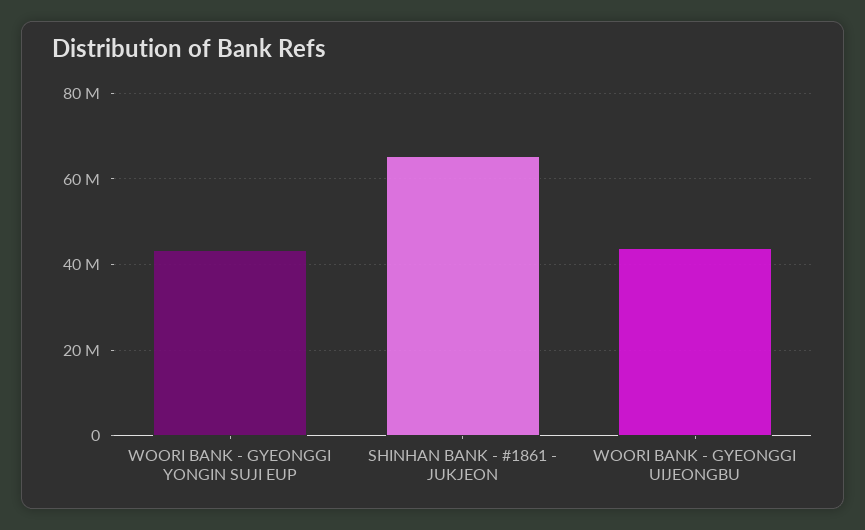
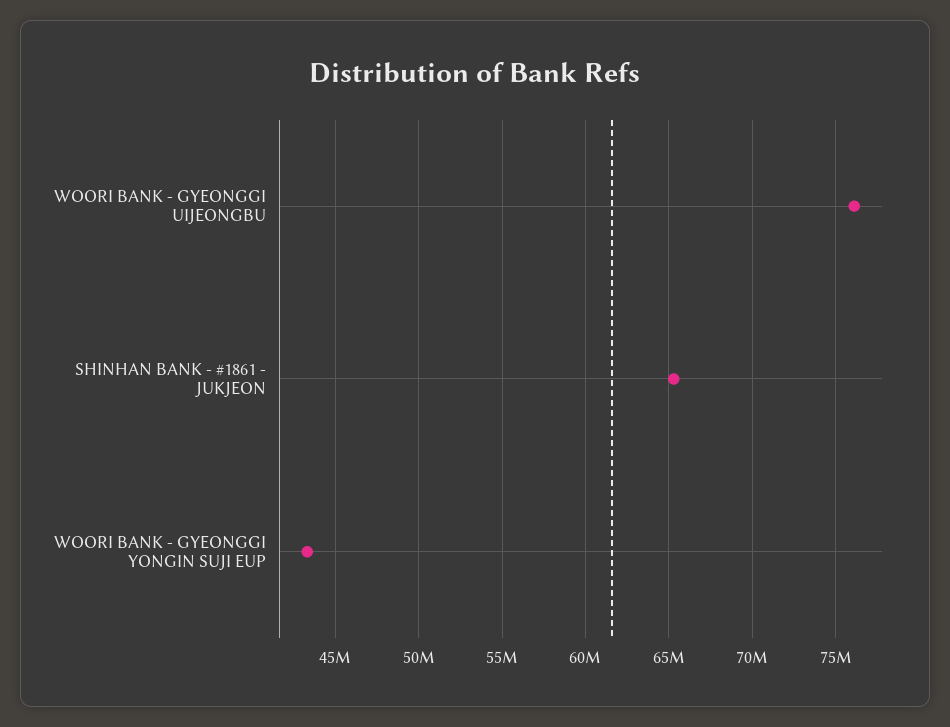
  {
    "WOORI BANK - GYEONGGI YONGIN SUJI EUP": 43500000,
    "SHINHAN BANK - #1861 - JUKJEON": 65500000,
-   "WOORI BANK - GYEONGGI UIJEONGBU": 44000000
+   "WOORI BANK - GYEONGGI UIJEONGBU": 76000000
  }

